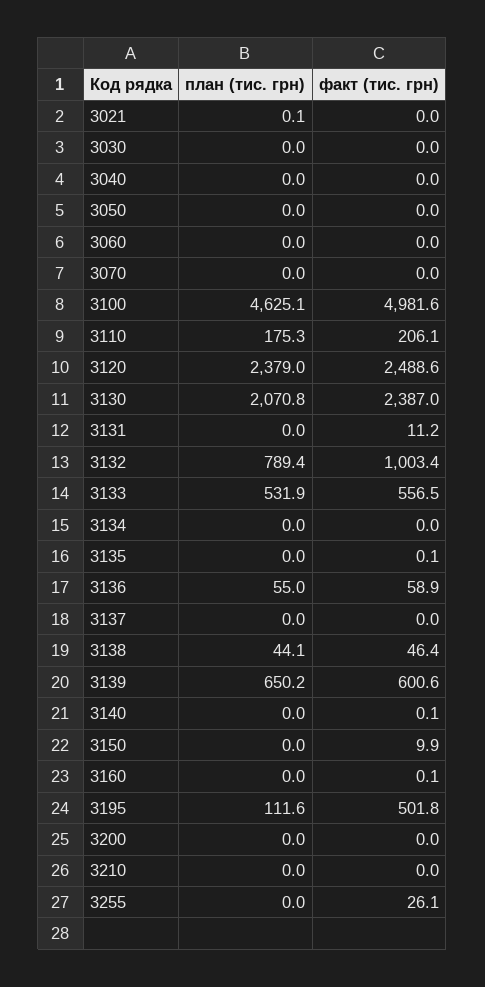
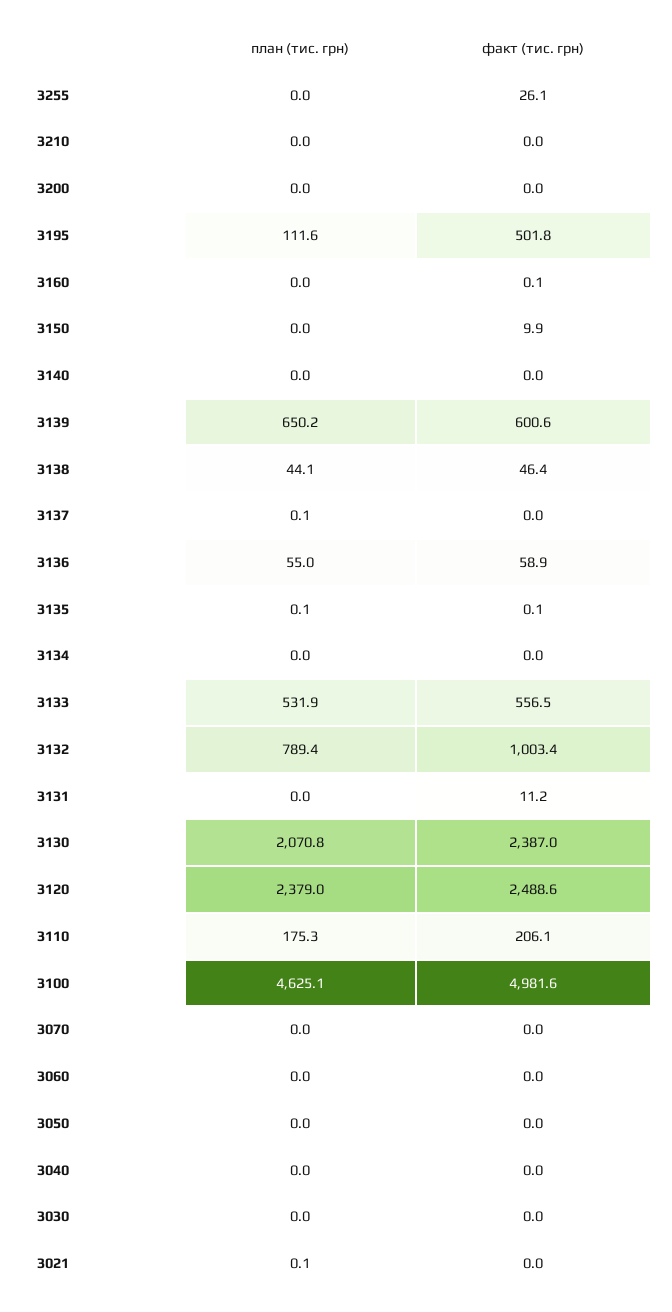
  {
    "план (тис. грн)": {
      "3021": 0.1,
      "3030": 0,
      "3040": 0,
      "3050": 0,
      "3060": 0,
      "3070": 0,
      "3100": 4625.1,
      "3110": 175.3,
      "3120": 2379,
      "3130": 2070.8,
      "3131": 0,
      "3132": 789.4,
      "3133": 531.9,
      "3134": 0,
-     "3135": 0,
+     "3135": 0.1,
      "3136": 55,
-     "3137": 0,
+     "3137": 0.1,
      "3138": 44.1,
      "3139": 650.2,
      "3140": 0,
      "3150": 0,
      "3160": 0,
      "3195": 111.6,
      "3200": 0,
      "3210": 0,
      "3255": 0
    },
    "факт (тис. грн)": {
      "3021": 0,
      "3030": 0,
      "3040": 0,
      "3050": 0,
      "3060": 0,
      "3070": 0,
      "3100": 4981.6,
      "3110": 206.1,
      "3120": 2488.6,
      "3130": 2387,
      "3131": 11.2,
      "3132": 1003.4,
      "3133": 556.5,
      "3134": 0,
      "3135": 0.1,
      "3136": 58.9,
      "3137": 0,
      "3138": 46.4,
      "3139": 600.6,
-     "3140": 0.1,
+     "3140": 0,
      "3150": 9.9,
      "3160": 0.1,
      "3195": 501.8,
      "3200": 0,
      "3210": 0,
      "3255": 26.1
    }
  }

